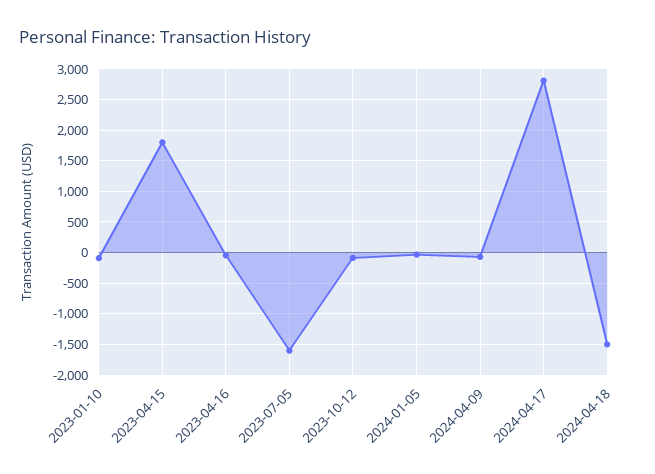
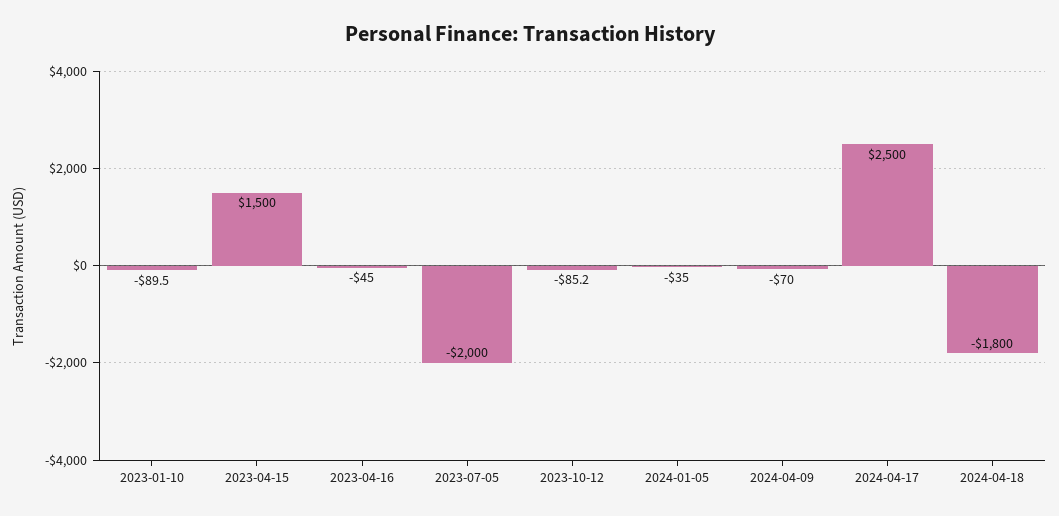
  {
    "2023-01-10": -89.5,
-   "2023-04-15": 1800,
+   "2023-04-15": 1500,
    "2023-04-16": -45,
-   "2023-07-05": -1600,
+   "2023-07-05": -2000,
    "2023-10-12": -85.2,
    "2024-01-05": -35,
    "2024-04-09": -70,
-   "2024-04-17": 2800,
+   "2024-04-17": 2500,
-   "2024-04-18": -1500
+   "2024-04-18": -1800
  }

